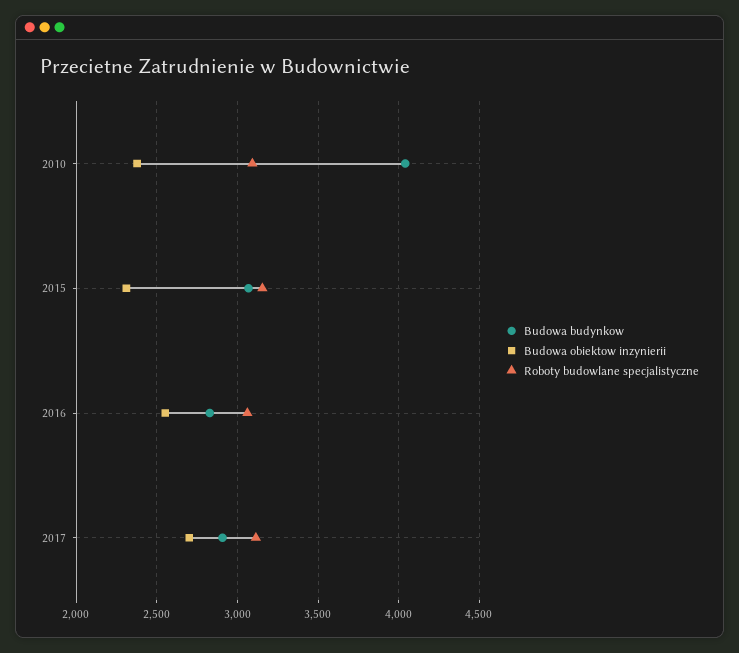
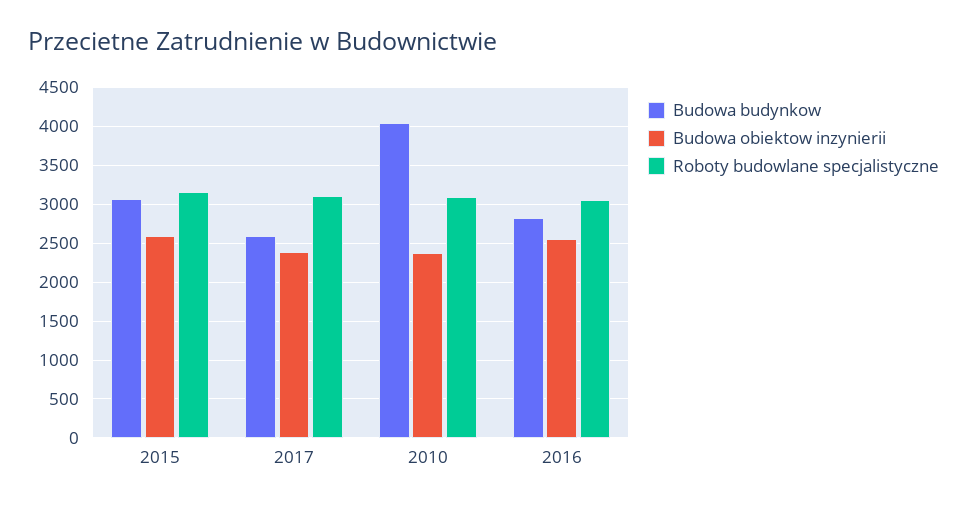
  {
    "Budowa budynkow": {
      "2010": 4050,
      "2015": 3050,
      "2016": 2850,
-     "2017": 2900
+     "2017": 2600
    },
    "Budowa obiektow inzynierii": {
      "2010": 2400,
-     "2015": 2300,
+     "2015": 2600,
      "2016": 2550,
-     "2017": 2700
+     "2017": 2400
    },
    "Roboty budowlane specjalistyczne": {
      "2010": 3100,
      "2015": 3150,
      "2016": 3050,
      "2017": 3100
    }
  }

